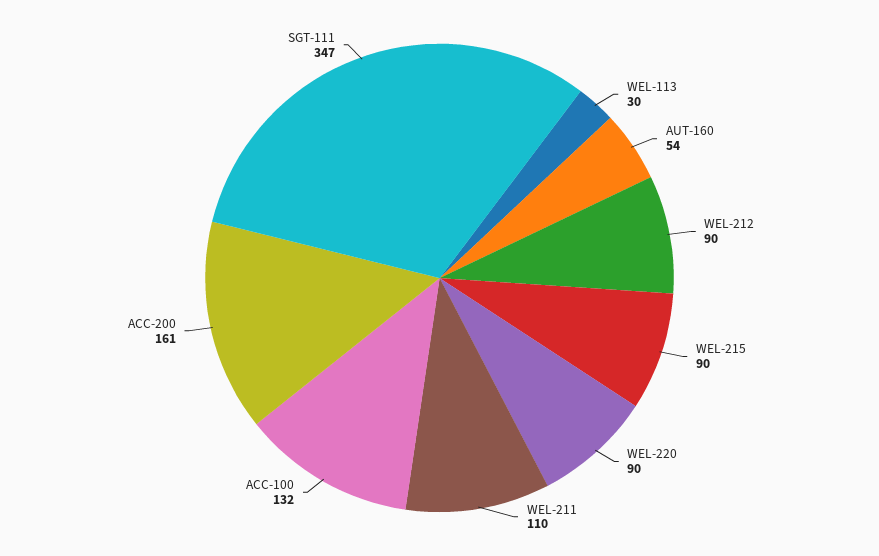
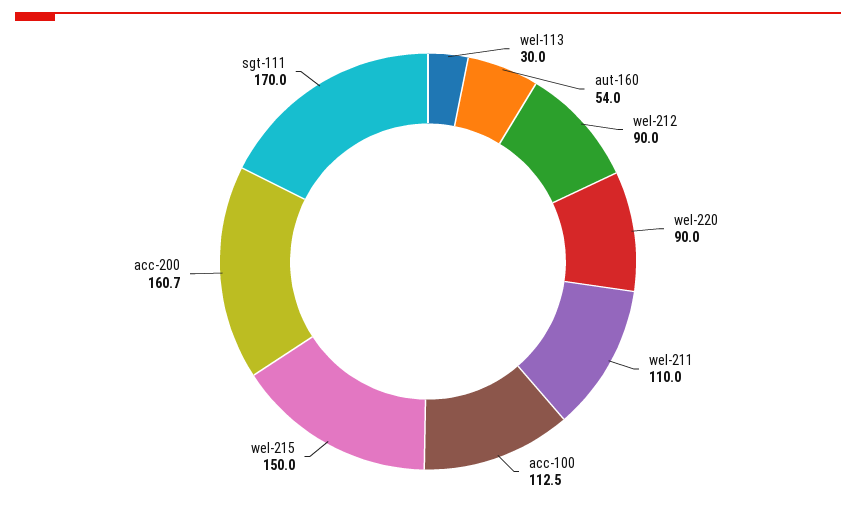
  {
    "WEL-113": 30,
    "AUT-160": 54,
    "WEL-212": 90,
-   "WEL-215": 90,
+   "WEL-215": 150,
    "WEL-220": 90,
    "WEL-211": 110,
-   "ACC-100": 132,
+   "ACC-100": 112.5,
    "ACC-200": 160.7,
-   "SGT-111": 347
+   "SGT-111": 170
  }

